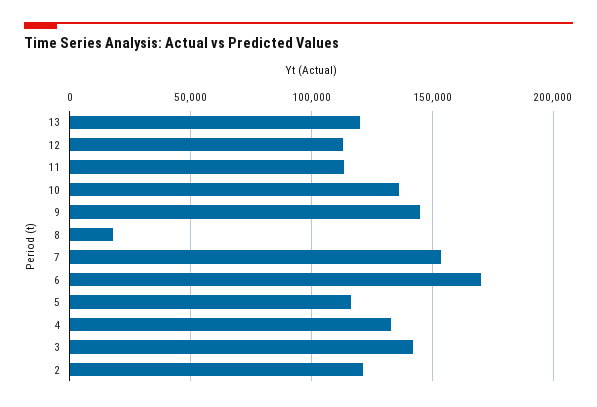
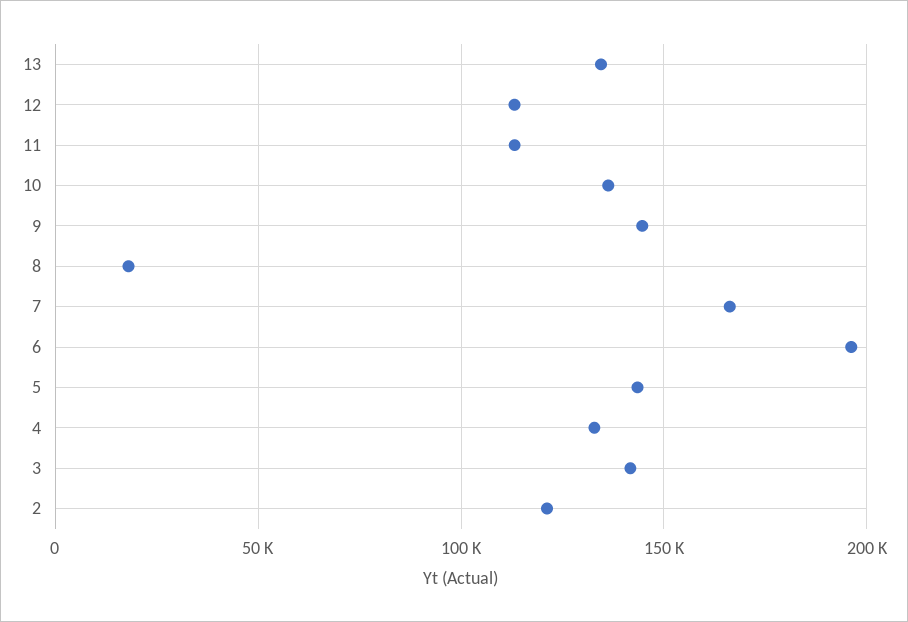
  {
-   "13": 120000,
+   "13": 135000,
    "12": 115000,
    "11": 115000,
    "10": 135000,
    "9": 145000,
    "8": 20000,
-   "7": 155000,
+   "7": 165000,
-   "6": 170000,
+   "6": 195000,
-   "5": 115000,
+   "5": 145000,
    "4": 135000,
    "3": 140000,
    "2": 120000
  }

